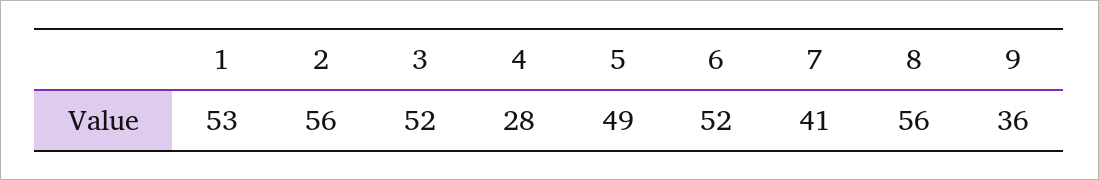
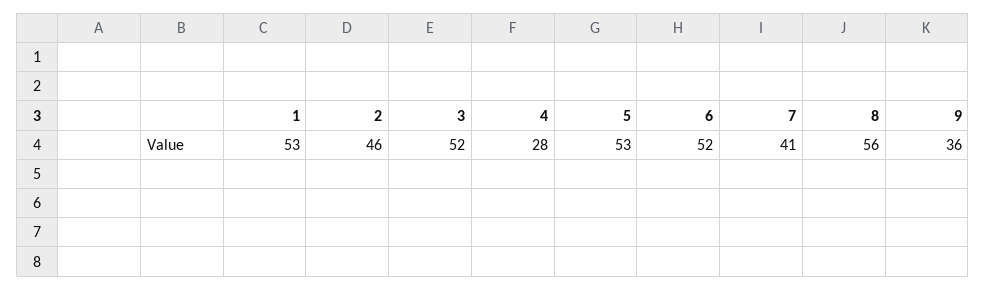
  {
    "1": 53,
-   "2": 56,
+   "2": 46,
    "3": 52,
    "4": 28,
-   "5": 49,
+   "5": 53,
    "6": 52,
    "7": 41,
    "8": 56,
    "9": 36
  }

